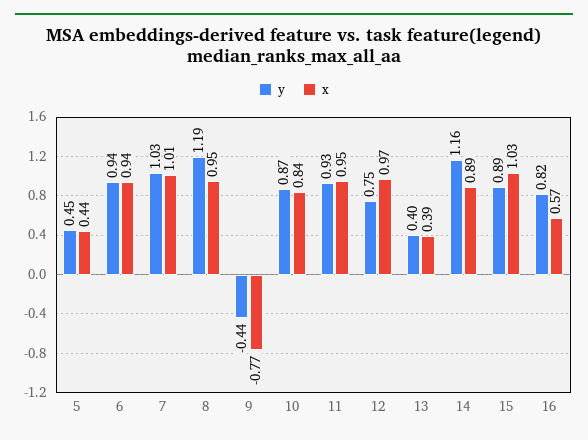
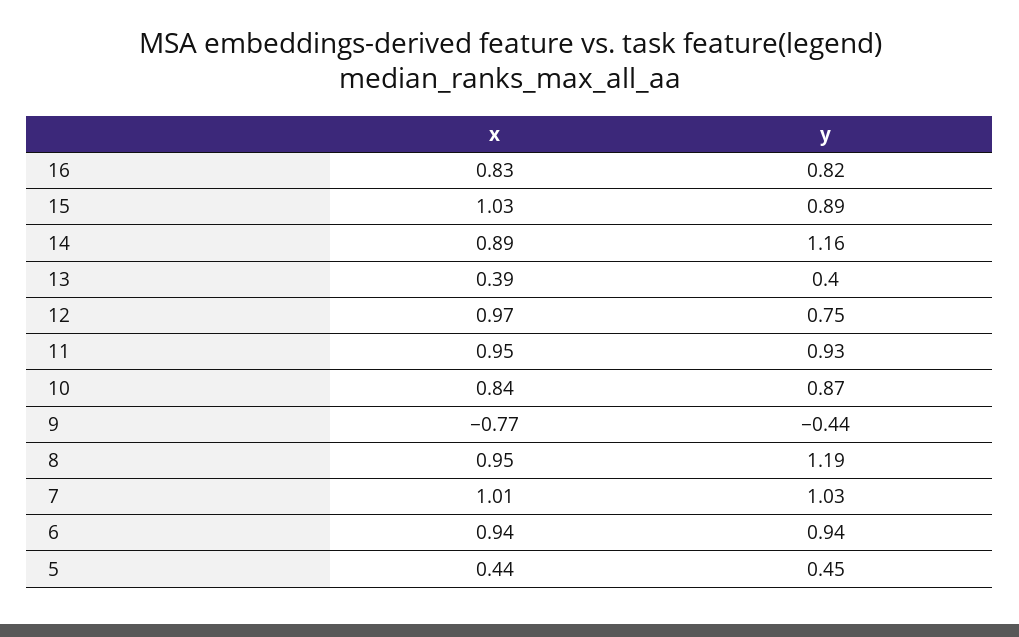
  {
    "y": {
      "5": 0.45,
      "6": 0.94,
      "7": 1.03,
      "8": 1.19,
      "9": -0.44,
      "10": 0.87,
      "11": 0.93,
      "12": 0.75,
      "13": 0.4,
      "14": 1.16,
      "15": 0.89,
      "16": 0.82
    },
    "x": {
      "5": 0.44,
      "6": 0.94,
      "7": 1.01,
      "8": 0.95,
      "9": -0.77,
      "10": 0.84,
      "11": 0.95,
      "12": 0.97,
      "13": 0.39,
      "14": 0.89,
      "15": 1.03,
-     "16": 0.57
+     "16": 0.83
    }
  }

